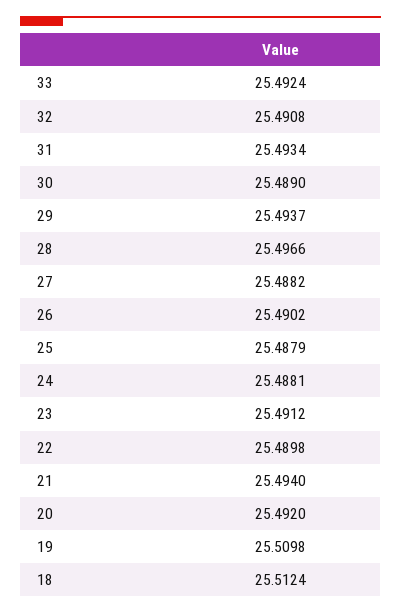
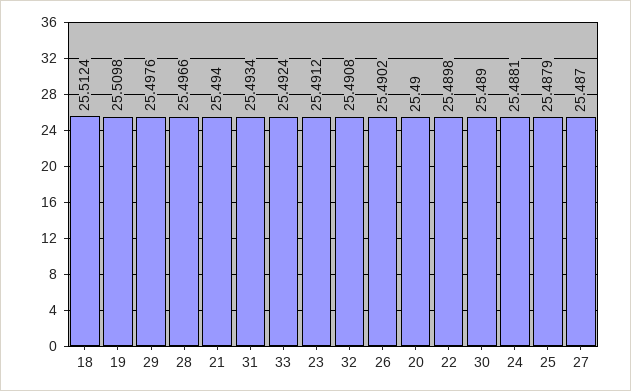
  {
    "33": 25.4924,
    "32": 25.4908,
    "31": 25.4934,
    "30": 25.489,
-   "29": 25.4937,
+   "29": 25.4976,
    "28": 25.4966,
-   "27": 25.4882,
+   "27": 25.487,
    "26": 25.4902,
    "25": 25.4879,
    "24": 25.4881,
    "23": 25.4912,
    "22": 25.4898,
    "21": 25.494,
-   "20": 25.492,
+   "20": 25.49,
    "19": 25.5098,
    "18": 25.5124
  }

